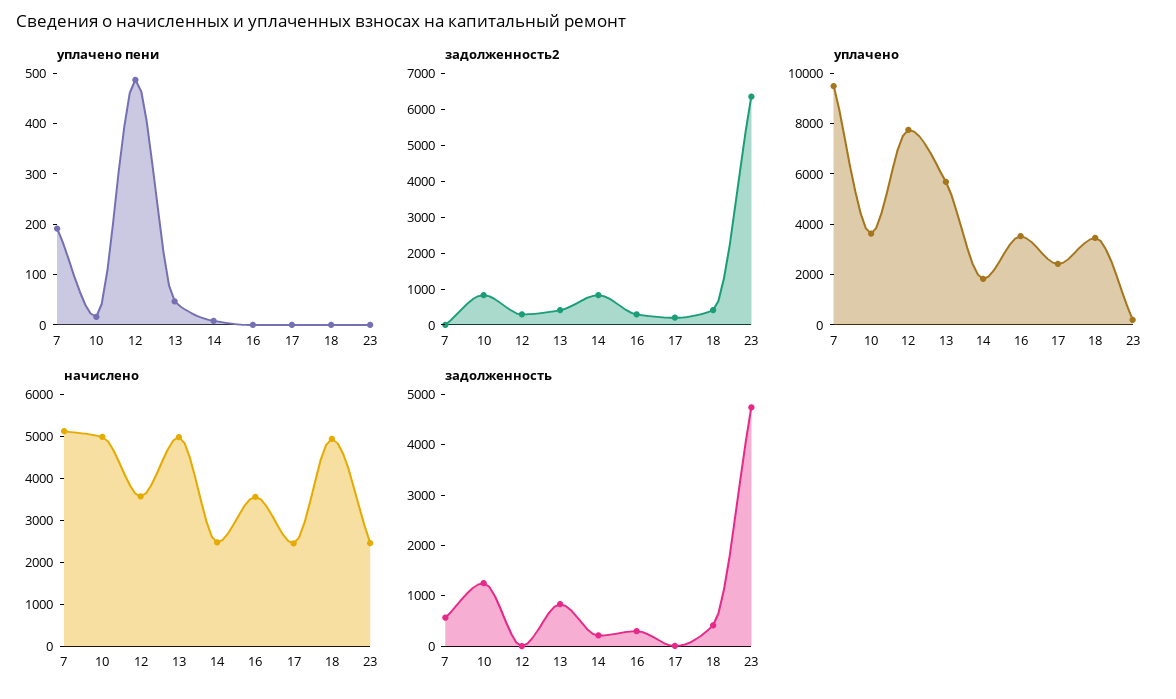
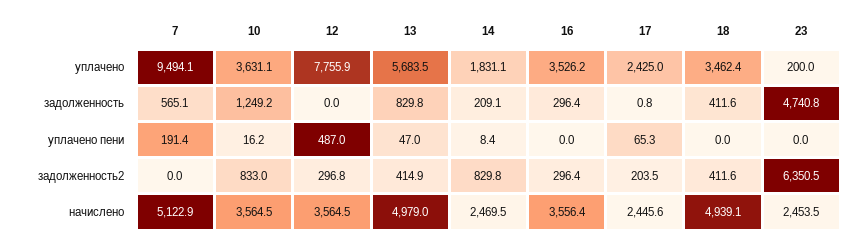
  {
    "уплачено пени": {
      "7": 191.4,
      "10": 16.2,
      "12": 487,
      "13": 47,
      "14": 8.4,
      "16": 0,
-     "17": 0,
+     "17": 65.3,
      "18": 0,
      "23": 0
    },
    "задолженность2": {
      "7": 0,
      "10": 833,
      "12": 296.8,
      "13": 414.9,
      "14": 829.8,
      "16": 296.4,
      "17": 203.5,
      "18": 411.6,
      "23": 6350.5
    },
    "уплачено": {
      "7": 9494.1,
      "10": 3631.1,
      "12": 7755.9,
      "13": 5683.5,
      "14": 1831.1,
      "16": 3526.2,
      "17": 2425,
      "18": 3462.4,
      "23": 200
    },
    "начислено": {
      "7": 5122.9,
-     "10": 5000,
+     "10": 3564.5,
      "12": 3564.5,
      "13": 4979,
      "14": 2469.5,
      "16": 3556.4,
      "17": 2445.6,
      "18": 4939.1,
      "23": 2453.5
    },
    "задолженность": {
      "7": 565.1,
      "10": 1249.2,
      "12": 0,
      "13": 829.8,
      "14": 209.1,
      "16": 296.4,
      "17": 0.8,
      "18": 411.6,
      "23": 4740.8
    }
  }

